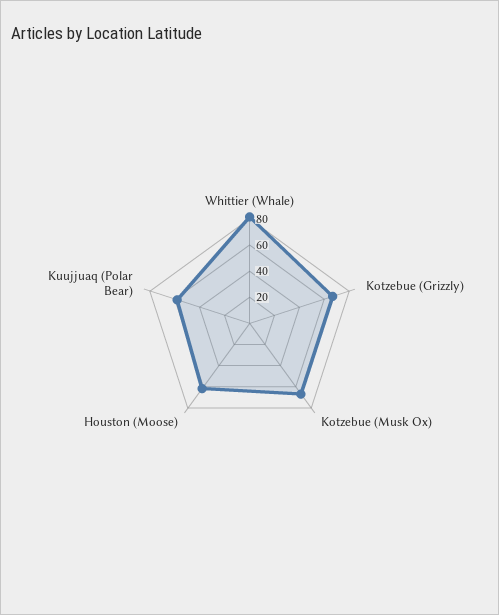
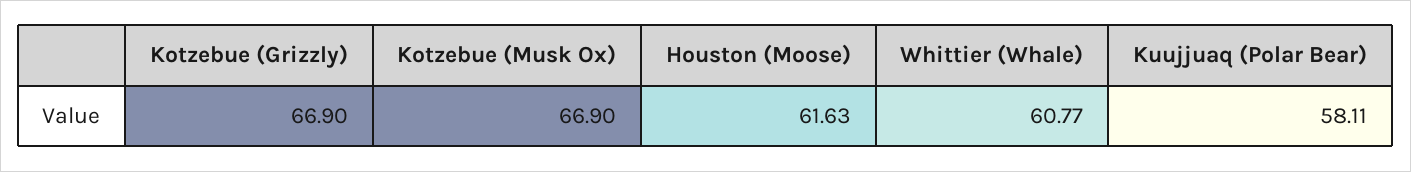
  {
-   "Whittier (Whale)": 80,
+   "Whittier (Whale)": 60.77,
    "Kotzebue (Grizzly)": 66.9,
    "Kotzebue (Musk Ox)": 66.9,
    "Houston (Moose)": 61.63,
    "Kuujjuaq (Polar Bear)": 58.11
  }

